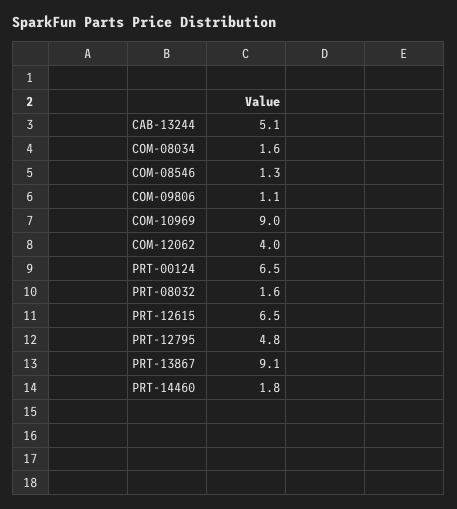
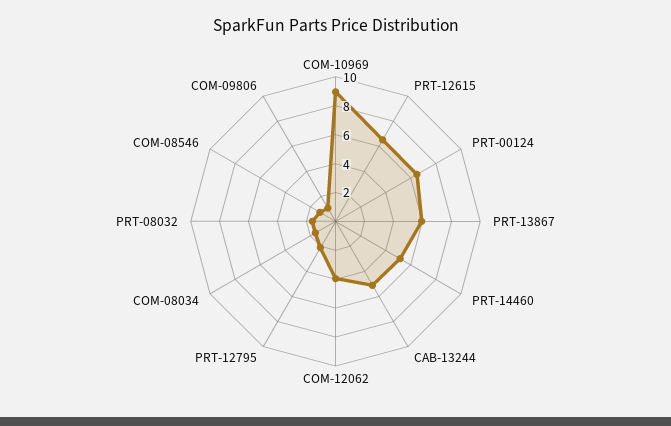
  {
    "CAB-13244": 5.1,
    "COM-08034": 1.6,
    "COM-08546": 1.3,
    "COM-09806": 1.1,
    "COM-10969": 9,
    "COM-12062": 4,
    "PRT-00124": 6.5,
    "PRT-08032": 1.6,
    "PRT-12615": 6.5,
-   "PRT-12795": 4.8,
+   "PRT-12795": 2,
-   "PRT-13867": 9.1,
+   "PRT-13867": 6,
-   "PRT-14460": 1.8
+   "PRT-14460": 5
  }

